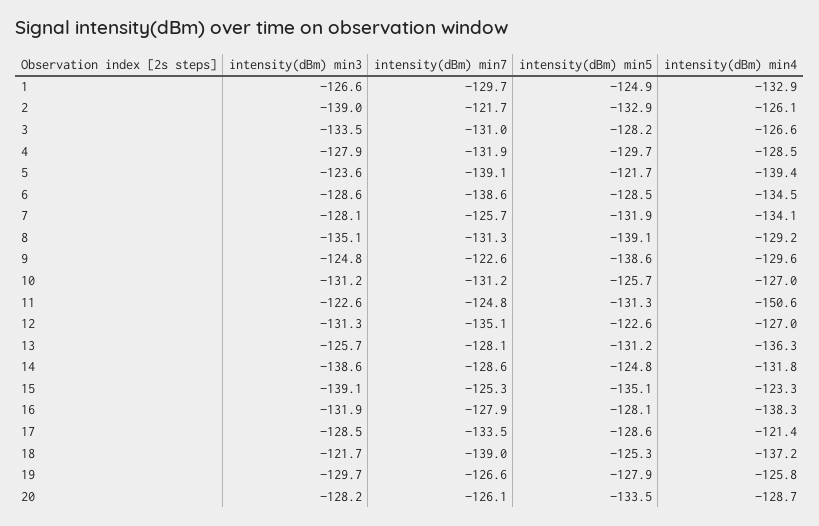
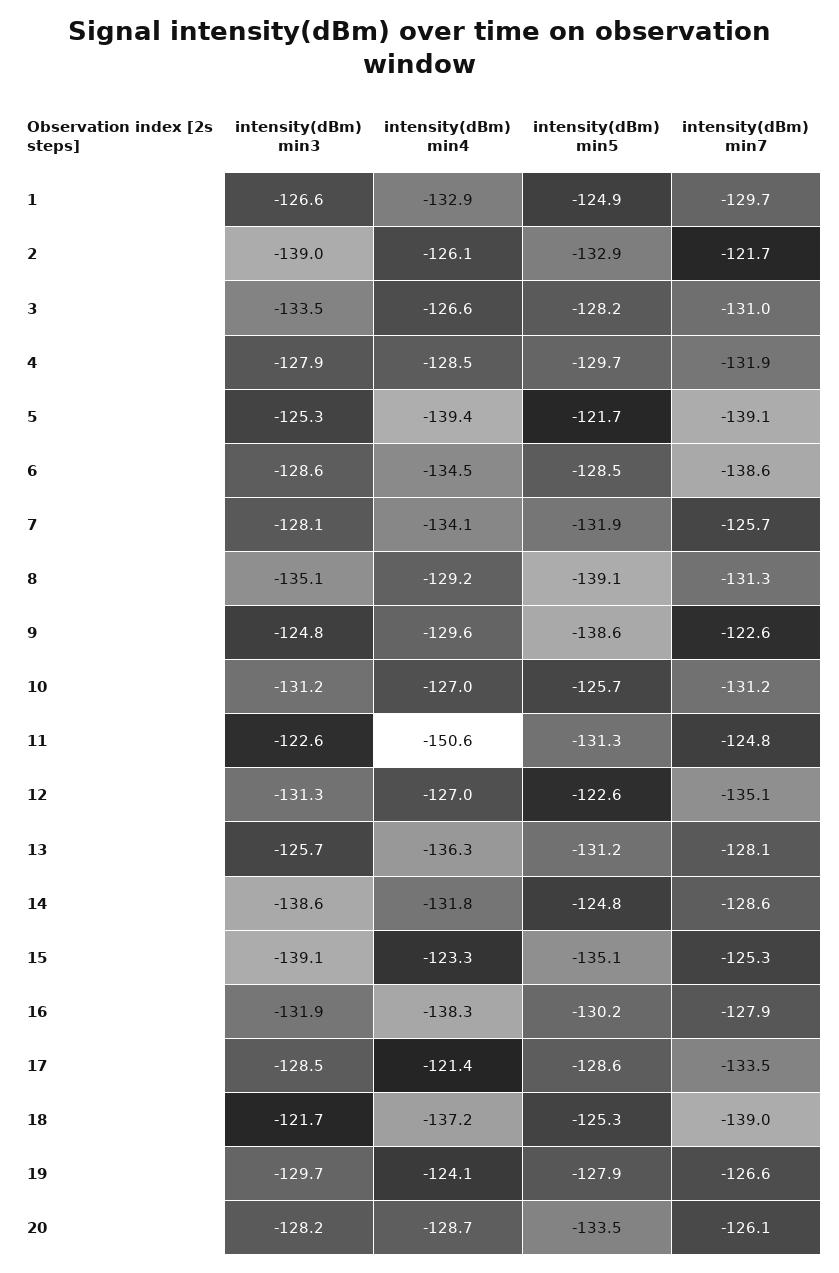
  {
    "intensity(dBm) min3": {
      "1": -126.6,
      "2": -139,
      "3": -133.5,
      "4": -127.9,
-     "5": -123.6,
+     "5": -125.3,
      "6": -128.6,
      "7": -128.1,
      "8": -135.1,
      "9": -124.8,
      "10": -131.2,
      "11": -122.6,
      "12": -131.3,
      "13": -125.7,
      "14": -138.6,
      "15": -139.1,
      "16": -131.9,
      "17": -128.5,
      "18": -121.7,
      "19": -129.7,
      "20": -128.2
    },
    "intensity(dBm) min7": {
      "1": -129.7,
      "2": -121.7,
      "3": -131,
      "4": -131.9,
      "5": -139.1,
      "6": -138.6,
      "7": -125.7,
      "8": -131.3,
      "9": -122.6,
      "10": -131.2,
      "11": -124.8,
      "12": -135.1,
      "13": -128.1,
      "14": -128.6,
      "15": -125.3,
      "16": -127.9,
      "17": -133.5,
      "18": -139,
      "19": -126.6,
      "20": -126.1
    },
    "intensity(dBm) min5": {
      "1": -124.9,
      "2": -132.9,
      "3": -128.2,
      "4": -129.7,
      "5": -121.7,
      "6": -128.5,
      "7": -131.9,
      "8": -139.1,
      "9": -138.6,
      "10": -125.7,
      "11": -131.3,
      "12": -122.6,
      "13": -131.2,
      "14": -124.8,
      "15": -135.1,
-     "16": -128.1,
+     "16": -130.2,
      "17": -128.6,
      "18": -125.3,
      "19": -127.9,
      "20": -133.5
    },
    "intensity(dBm) min4": {
      "1": -132.9,
      "2": -126.1,
      "3": -126.6,
      "4": -128.5,
      "5": -139.4,
      "6": -134.5,
      "7": -134.1,
      "8": -129.2,
      "9": -129.6,
      "10": -127,
      "11": -150.6,
      "12": -127,
      "13": -136.3,
      "14": -131.8,
      "15": -123.3,
      "16": -138.3,
      "17": -121.4,
      "18": -137.2,
-     "19": -125.8,
+     "19": -124.1,
      "20": -128.7
    }
  }

